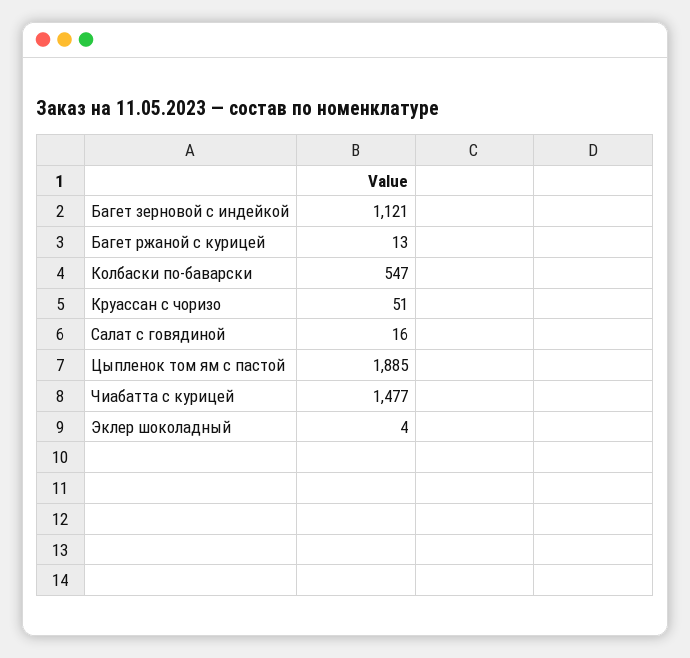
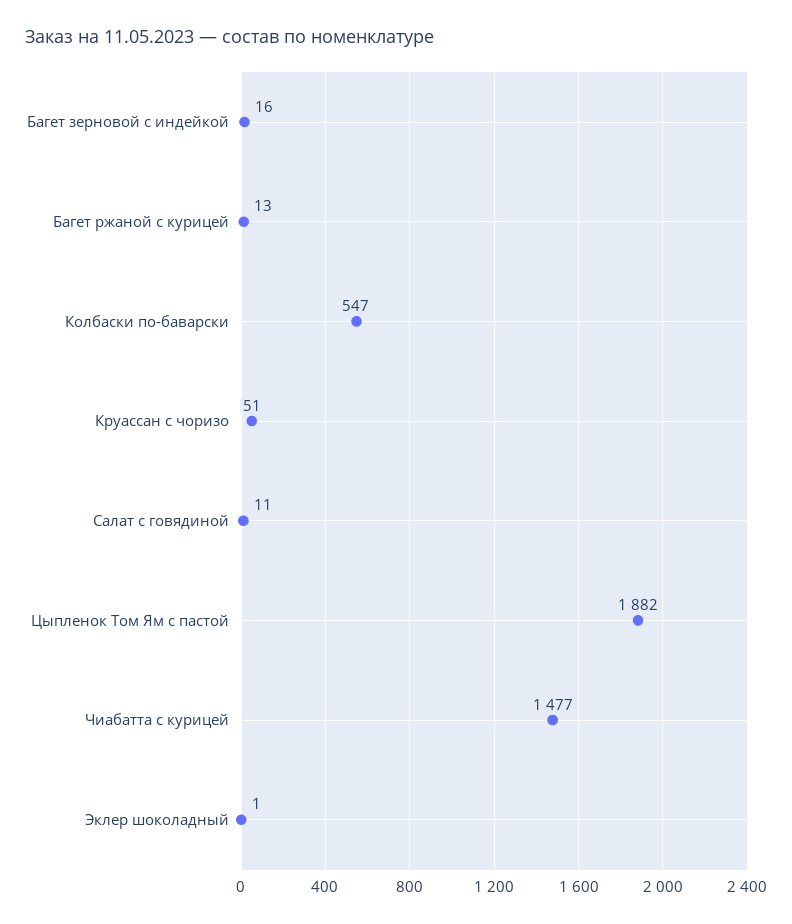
  {
-   "Багет зерновой с индейкой": 1121,
+   "Багет зерновой с индейкой": 16,
    "Багет ржаной с курицей": 13,
    "Колбаски по-баварски": 547,
    "Круассан с чоризо": 51,
-   "Салат с говядиной": 16,
+   "Салат с говядиной": 11,
-   "Цыпленок том ям с пастой": 1885,
+   "Цыпленок том ям с пастой": 1882,
    "Чиабатта с курицей": 1477,
-   "Эклер шоколадный": 4
+   "Эклер шоколадный": 1
  }

